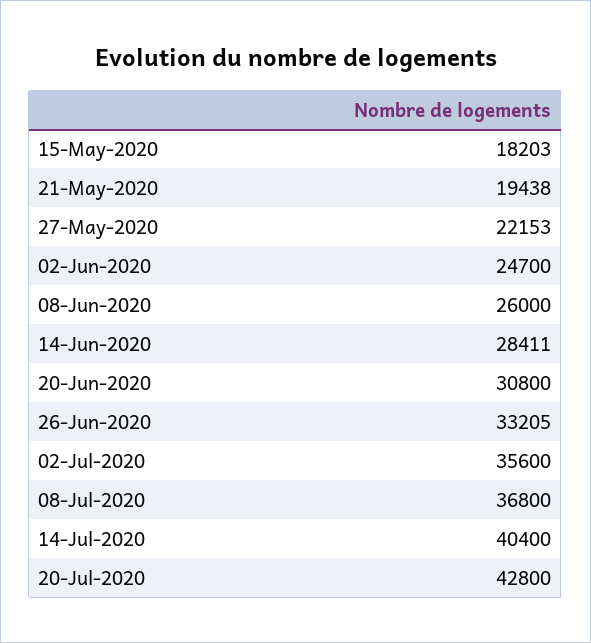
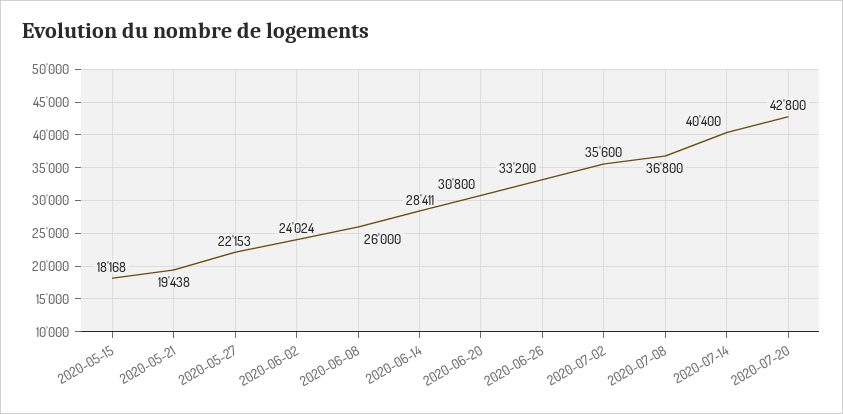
  {
-   "15-May-2020": 18203,
+   "15-May-2020": 18168,
    "21-May-2020": 19438,
    "27-May-2020": 22153,
-   "02-Jun-2020": 24700,
+   "02-Jun-2020": 24024,
    "08-Jun-2020": 26000,
    "14-Jun-2020": 28411,
    "20-Jun-2020": 30800,
-   "26-Jun-2020": 33205,
+   "26-Jun-2020": 33200,
    "02-Jul-2020": 35600,
    "08-Jul-2020": 36800,
    "14-Jul-2020": 40400,
    "20-Jul-2020": 42800
  }

